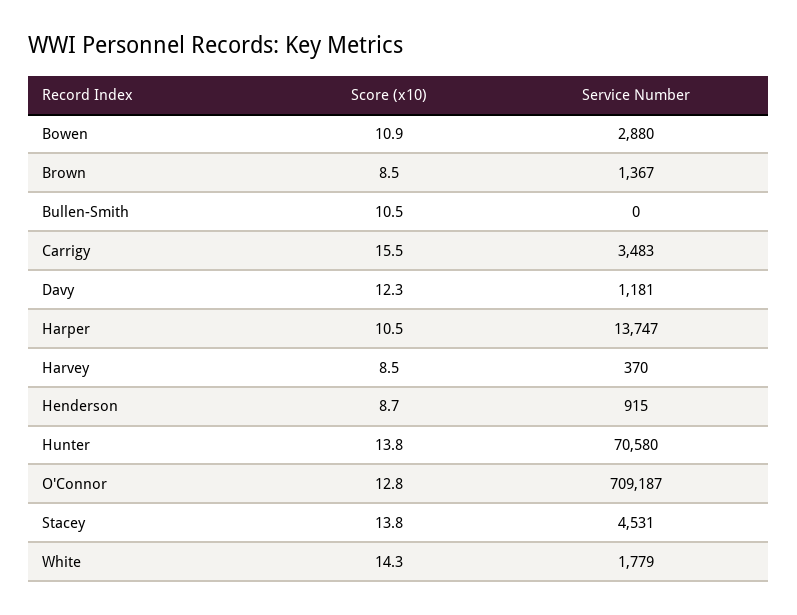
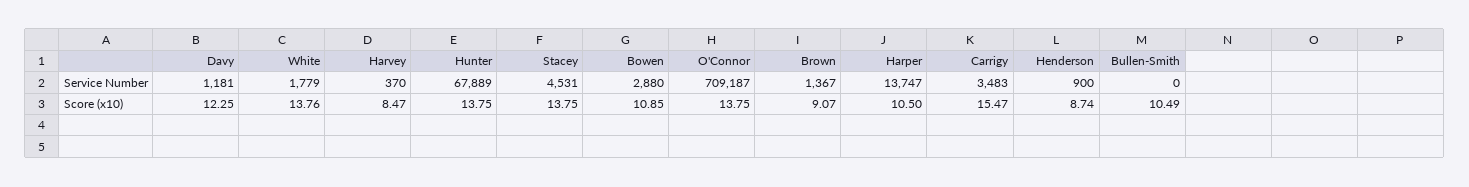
  {
    "Score (x10)": {
      "Bowen": 10.85,
-     "Brown": 8.5,
+     "Brown": 9.07,
      "Bullen-Smith": 10.49,
      "Carrigy": 15.47,
      "Davy": 12.25,
      "Harper": 10.5,
      "Harvey": 8.47,
      "Henderson": 8.74,
      "Hunter": 13.75,
-     "O'Connor": 12.8,
+     "O'Connor": 13.75,
      "Stacey": 13.75,
-     "White": 14.3
+     "White": 13.76
    },
    "Service Number": {
      "Bowen": 2880,
      "Brown": 1367,
      "Bullen-Smith": 0,
      "Carrigy": 3483,
      "Davy": 1181,
      "Harper": 13747,
      "Harvey": 370,
-     "Henderson": 915,
+     "Henderson": 900,
-     "Hunter": 70580,
+     "Hunter": 67889,
      "O'Connor": 709187,
      "Stacey": 4531,
      "White": 1779
    }
  }

